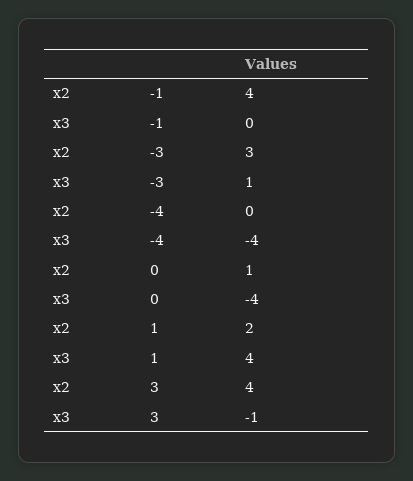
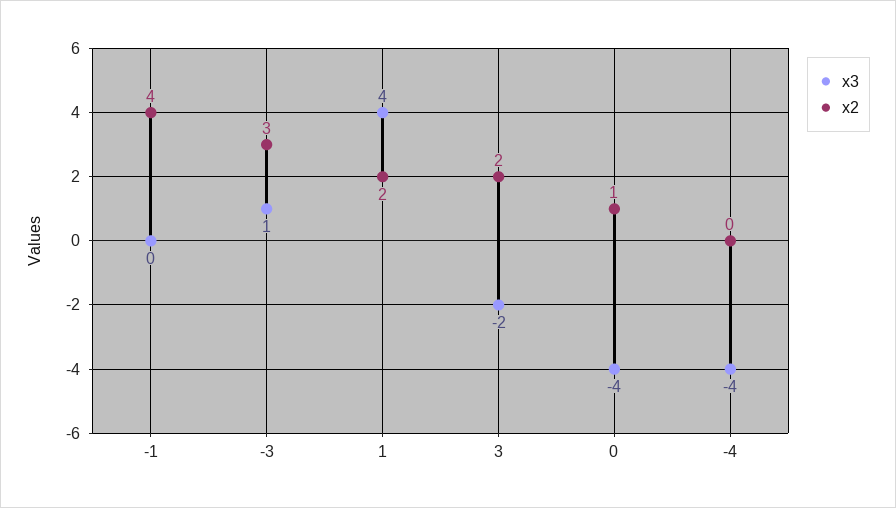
  {
    "x2": {
      "-1": 4,
      "-3": 3,
      "-4": 0,
      "0": 1,
      "1": 2,
-     "3": 4
+     "3": 2
    },
    "x3": {
      "-1": 0,
      "-3": 1,
      "-4": -4,
      "0": -4,
      "1": 4,
-     "3": -1
+     "3": -2
    }
  }

